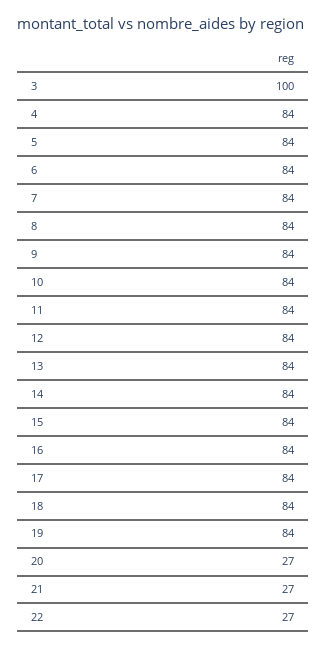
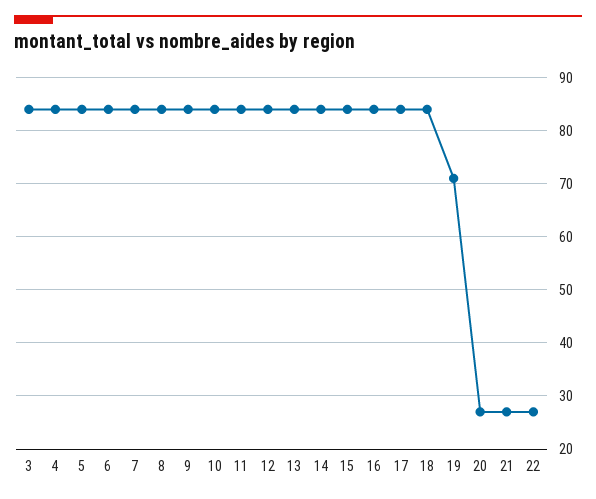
  {
-   "3": 100,
+   "3": 85,
    "4": 84,
    "5": 84,
    "6": 84,
    "7": 84,
    "8": 84,
    "9": 84,
    "10": 84,
    "11": 84,
    "12": 84,
    "13": 84,
    "14": 84,
    "15": 84,
    "16": 84,
    "17": 84,
    "18": 84,
-   "19": 84,
+   "19": 70,
    "20": 27,
    "21": 27,
    "22": 27
  }

